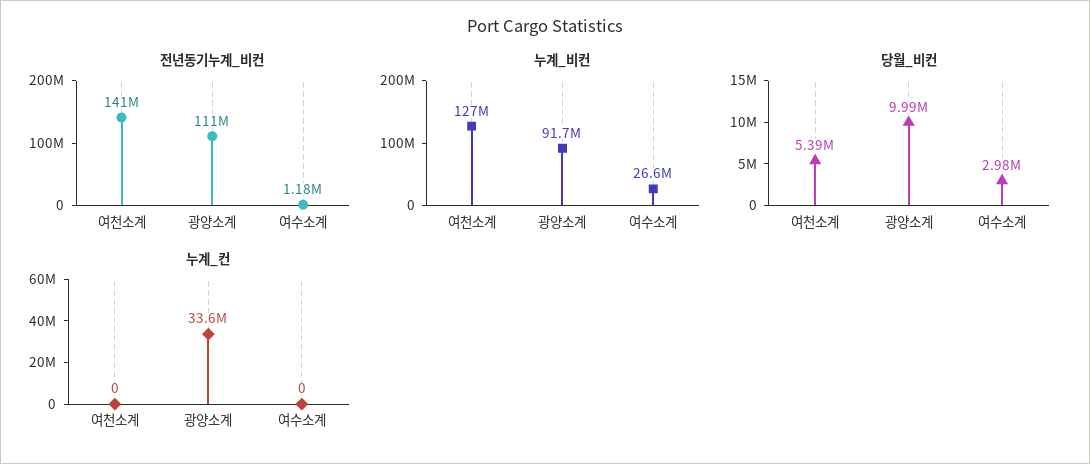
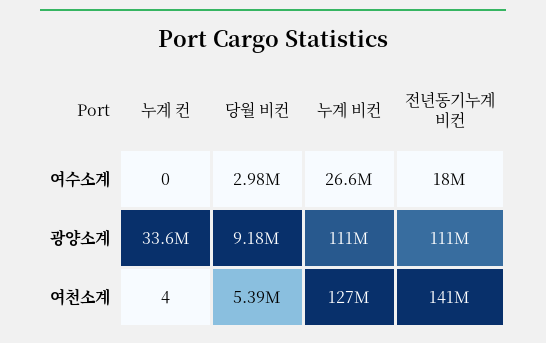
  {
    "전년동기누계_비컨": {
      "여천소계": 141000000,
      "광양소계": 111000000,
-     "여수소계": 1180000
+     "여수소계": 18000000
    },
    "누계_비컨": {
      "여천소계": 127000000,
-     "광양소계": 91700000,
+     "광양소계": 111000000,
      "여수소계": 26600000
    },
    "당월_비컨": {
      "여천소계": 5390000,
-     "광양소계": 9990000,
+     "광양소계": 9180000,
      "여수소계": 2980000
    },
    "누계_컨": {
-     "여천소계": 0,
+     "여천소계": 4,
      "광양소계": 33600000,
      "여수소계": 0
    }
  }

